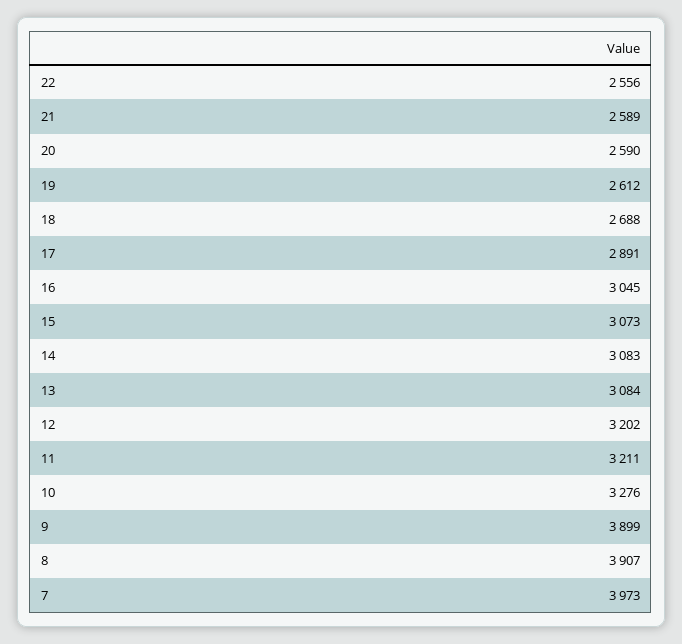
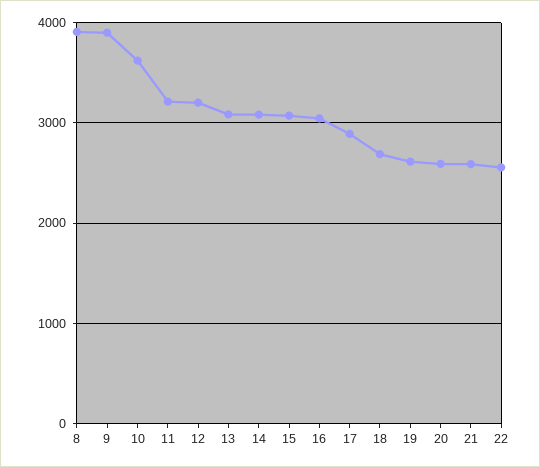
  {
    "22": 2556,
    "21": 2589,
    "20": 2590,
    "19": 2612,
    "18": 2688,
    "17": 2891,
    "16": 3045,
    "15": 3073,
    "14": 3083,
    "13": 3084,
    "12": 3202,
    "11": 3211,
-   "10": 3276,
+   "10": 3600,
    "9": 3899,
-   "8": 3907,
+   "8": 3907
-   "7": 3973
  }

